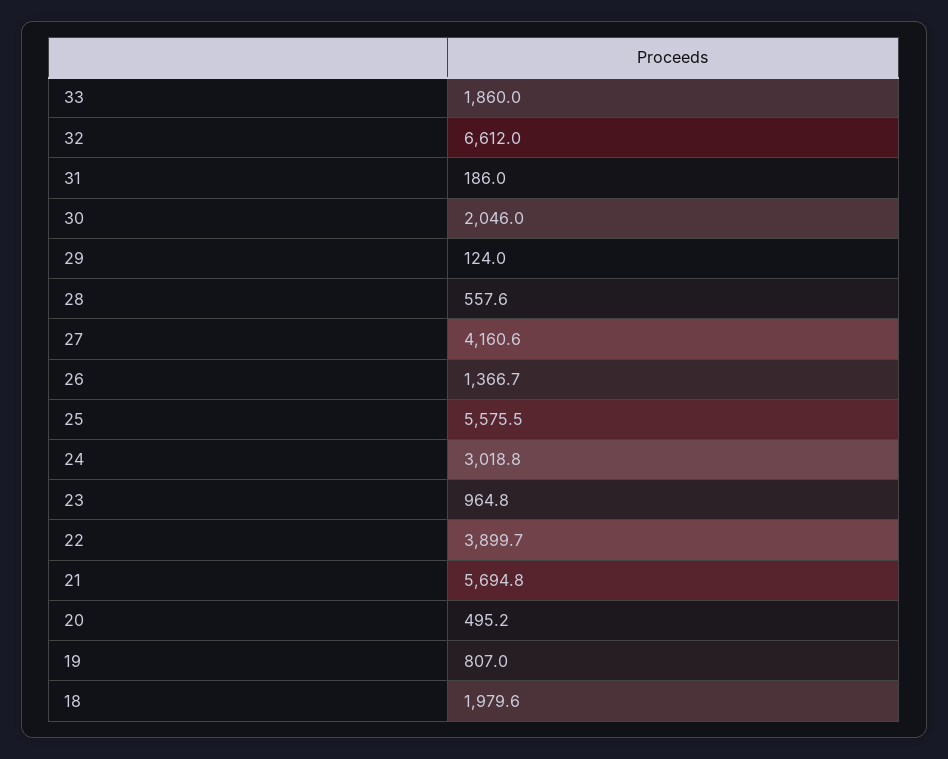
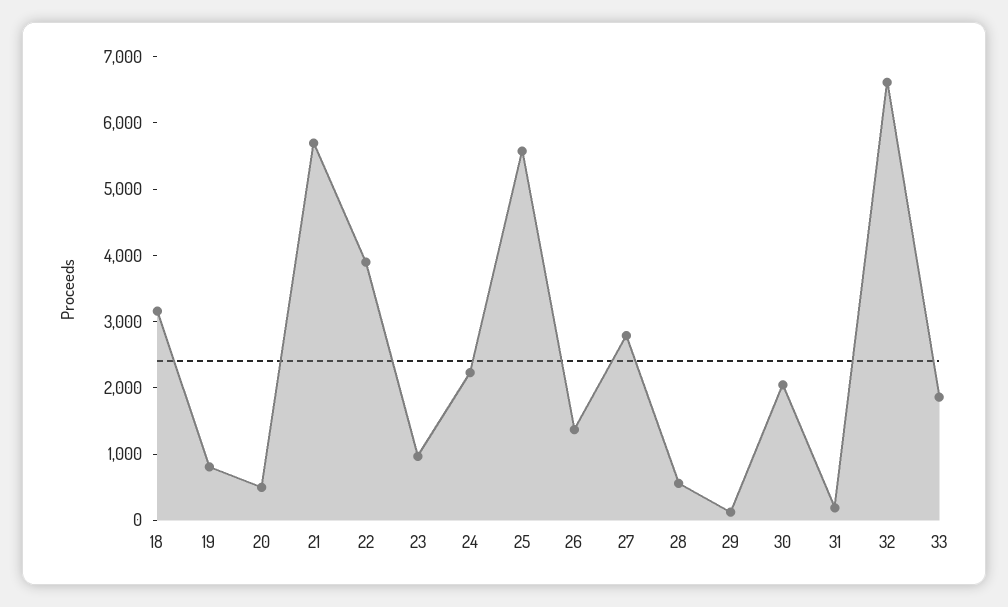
  {
    "33": 1860,
    "32": 6612,
    "31": 186,
    "30": 2046,
    "29": 124,
    "28": 557.6,
-   "27": 4160.6,
+   "27": 2800,
    "26": 1366.7,
    "25": 5575.5,
-   "24": 3018.8,
+   "24": 2200,
    "23": 964.8,
    "22": 3899.7,
    "21": 5694.8,
    "20": 495.2,
    "19": 807,
-   "18": 1979.6
+   "18": 3200
  }

